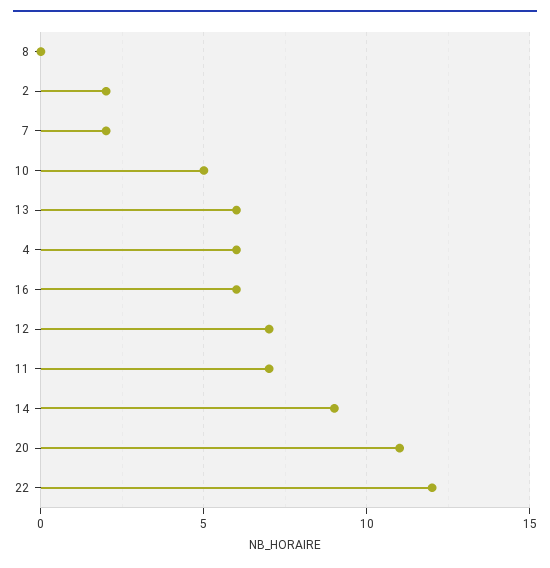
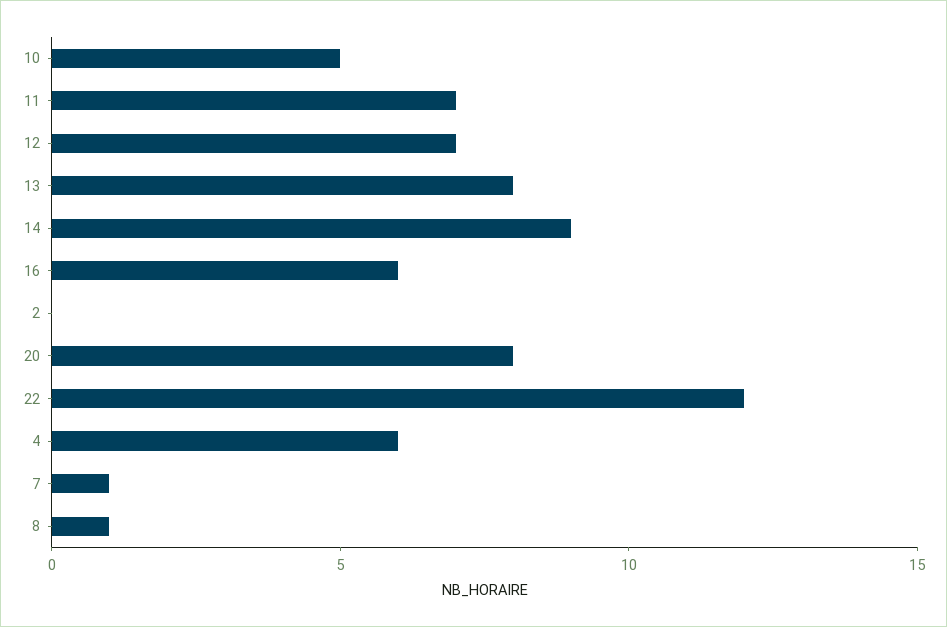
  {
-   "8": 0,
+   "8": 1,
-   "2": 2,
+   "2": 0,
-   "7": 2,
+   "7": 1,
    "10": 5,
-   "13": 6,
+   "13": 8,
    "4": 6,
    "16": 6,
    "12": 7,
    "11": 7,
    "14": 9,
-   "20": 11,
+   "20": 8,
    "22": 12
  }

